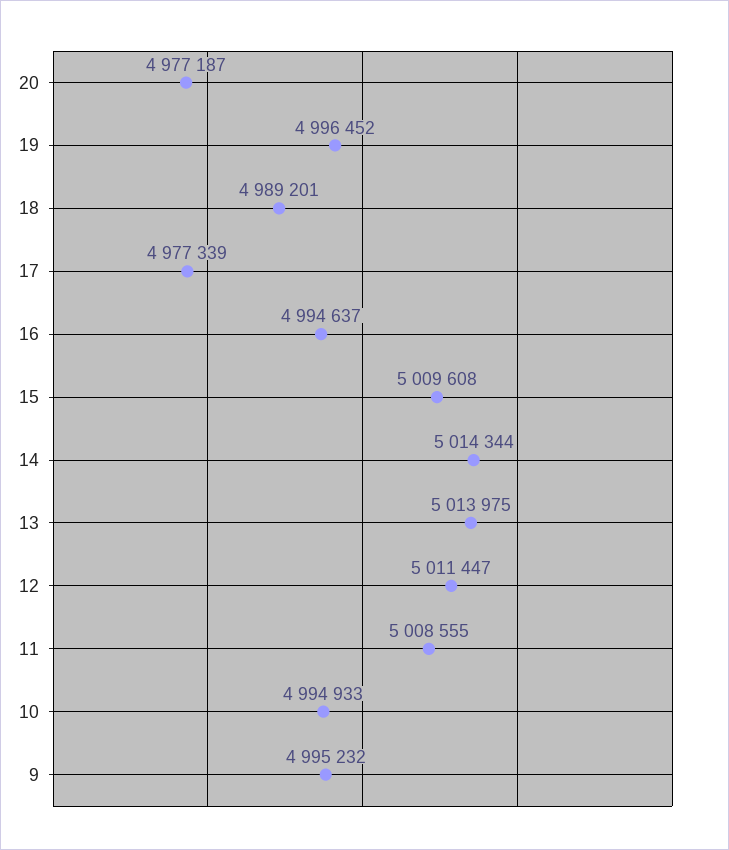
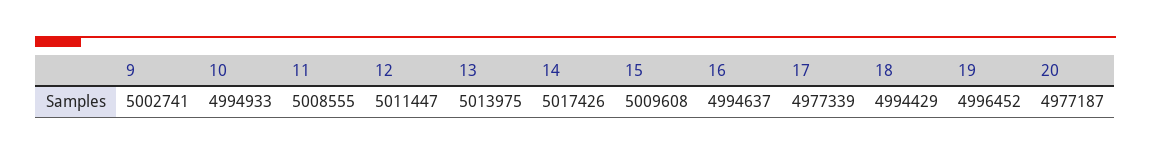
  {
    "20": 4977187,
    "19": 4996452,
-   "18": 4989201,
+   "18": 4994429,
    "17": 4977339,
    "16": 4994637,
    "15": 5009608,
-   "14": 5014344,
+   "14": 5017426,
    "13": 5013975,
    "12": 5011447,
    "11": 5008555,
    "10": 4994933,
-   "9": 4995232
+   "9": 5002741
  }

